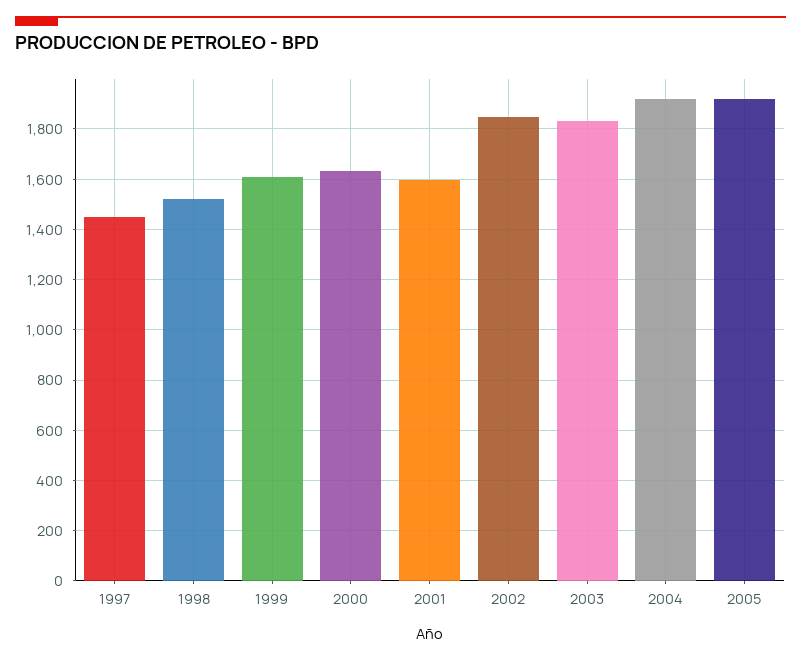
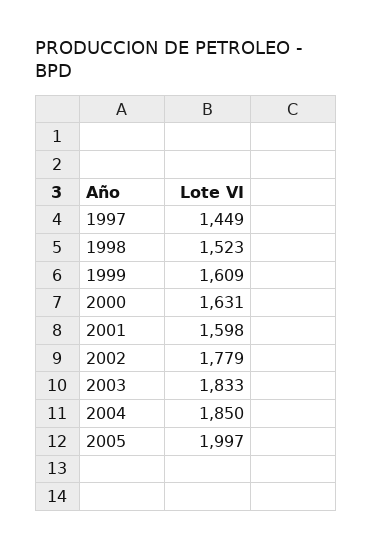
  {
    "1997": 1449,
    "1998": 1523,
    "1999": 1609,
    "2000": 1631,
    "2001": 1598,
-   "2002": 1850,
+   "2002": 1779,
    "2003": 1833,
-   "2004": 1925,
+   "2004": 1850,
-   "2005": 1925
+   "2005": 1997
  }

